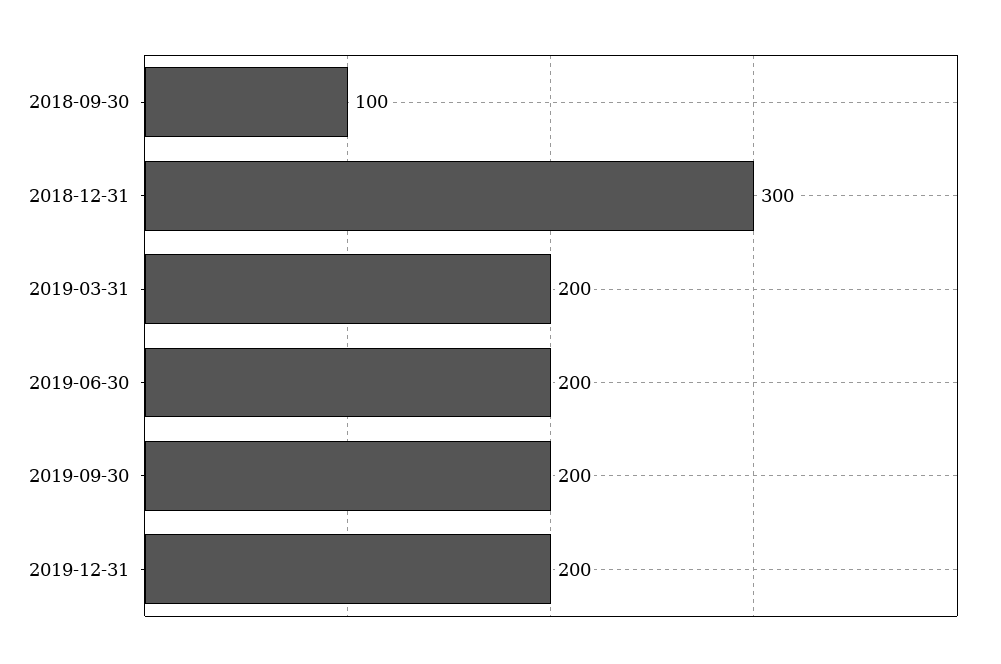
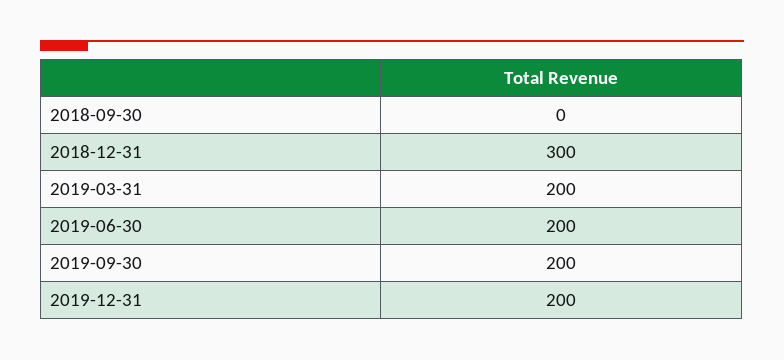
  {
-   "2018-09-30": 100,
+   "2018-09-30": 0,
    "2018-12-31": 300,
    "2019-03-31": 200,
    "2019-06-30": 200,
    "2019-09-30": 200,
    "2019-12-31": 200
  }

